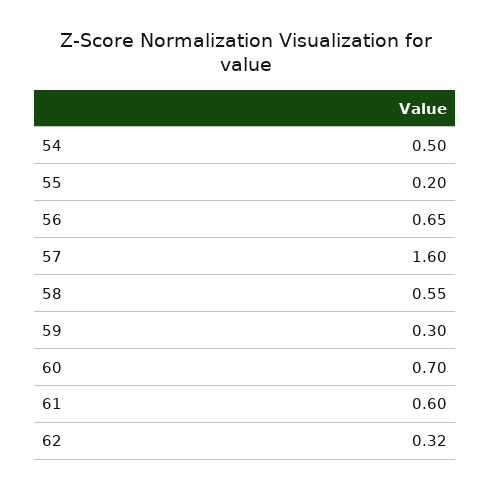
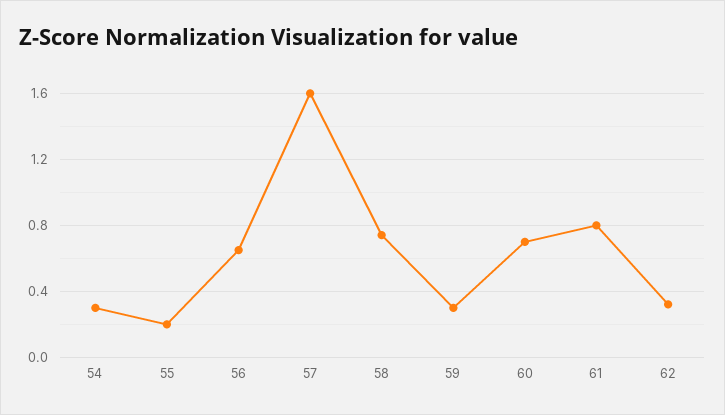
  {
-   "54": 0.5,
+   "54": 0.3,
    "55": 0.2,
    "56": 0.65,
    "57": 1.6,
-   "58": 0.55,
+   "58": 0.75,
    "59": 0.3,
    "60": 0.7,
-   "61": 0.6,
+   "61": 0.8,
    "62": 0.32
  }

